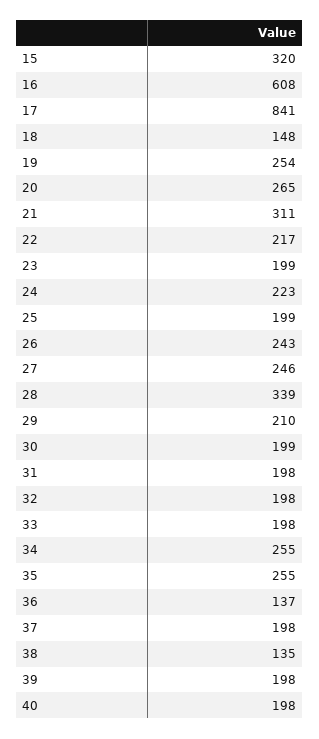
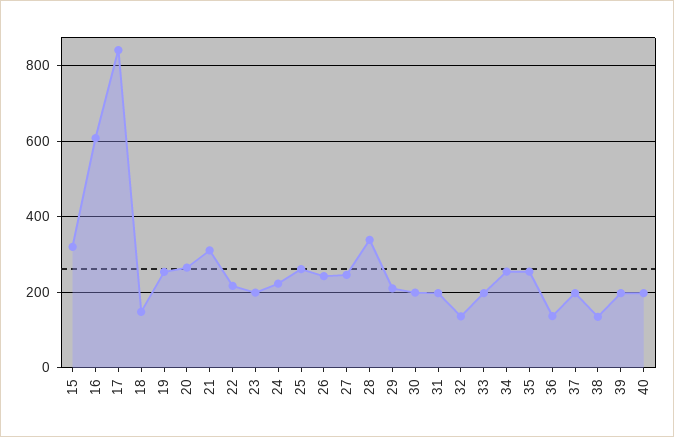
  {
    "15": 320,
    "16": 608,
    "17": 841,
    "18": 148,
    "19": 254,
    "20": 265,
    "21": 311,
    "22": 217,
    "23": 199,
    "24": 223,
-   "25": 199,
+   "25": 260,
    "26": 243,
    "27": 246,
    "28": 339,
    "29": 210,
    "30": 199,
    "31": 198,
-   "32": 198,
+   "32": 140,
    "33": 198,
    "34": 255,
    "35": 255,
    "36": 137,
    "37": 198,
    "38": 135,
    "39": 198,
    "40": 198
  }

